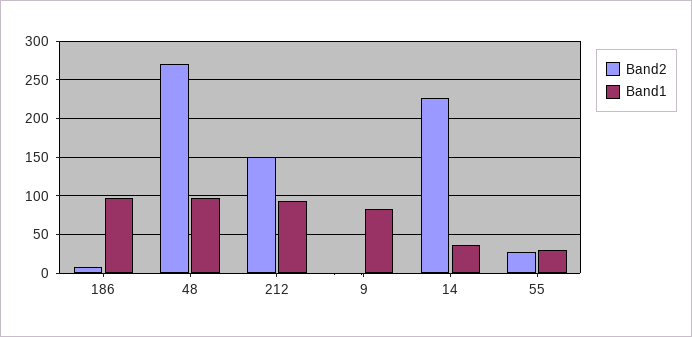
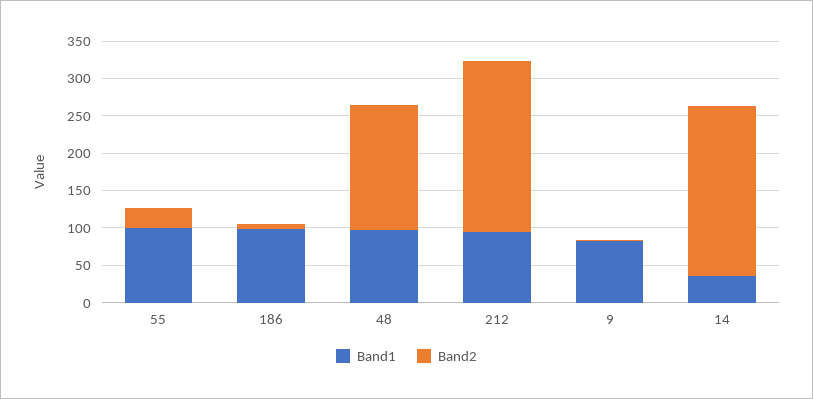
  {
    "Band2": {
      "186": 10,
-     "48": 270,
+     "48": 175,
-     "212": 150,
+     "212": 225,
      "9": 0,
      "14": 230,
      "55": 30
    },
    "Band1": {
      "186": 100,
      "48": 100,
      "212": 90,
      "9": 80,
      "14": 40,
-     "55": 30
+     "55": 100
    }
  }

